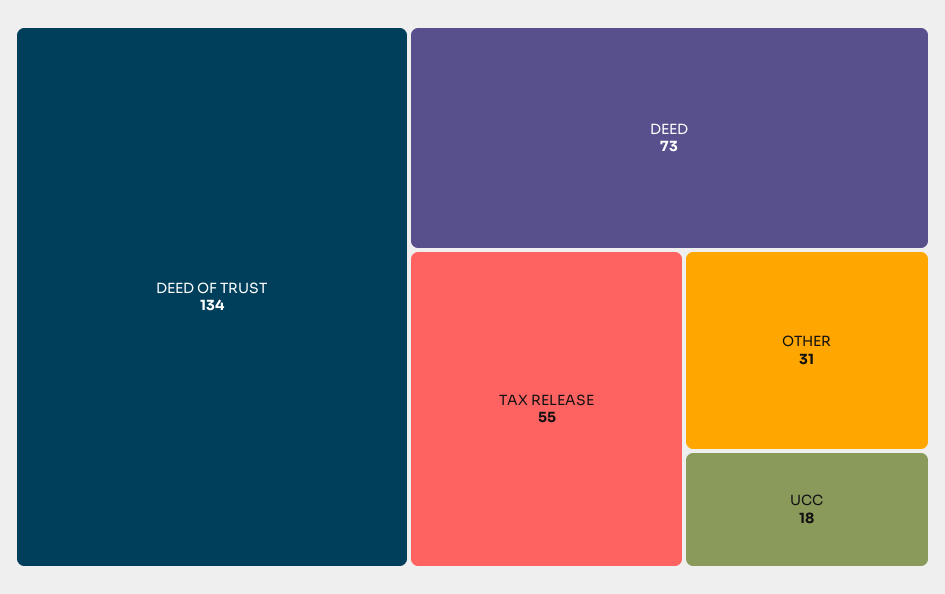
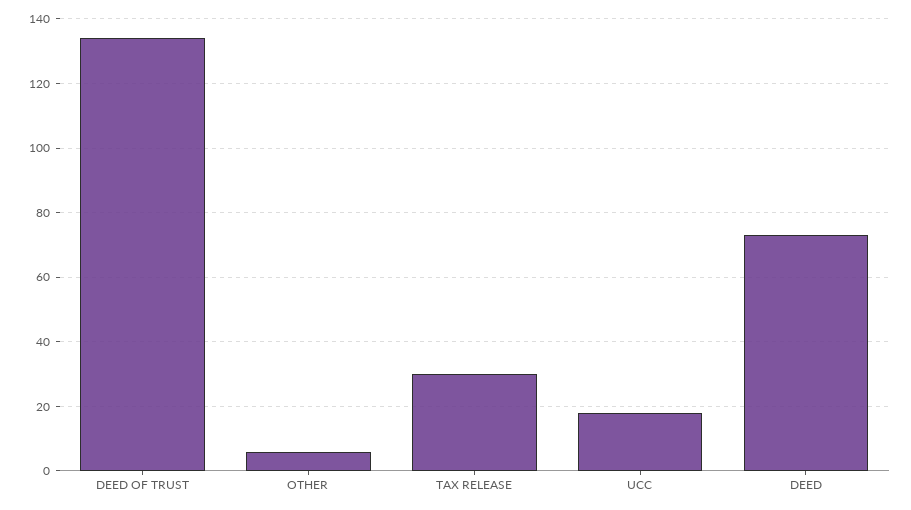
  {
    "DEED OF TRUST": 134,
    "DEED": 73,
-   "TAX RELEASE": 55,
+   "TAX RELEASE": 30,
-   "OTHER": 31,
+   "OTHER": 5,
    "UCC": 18
  }

